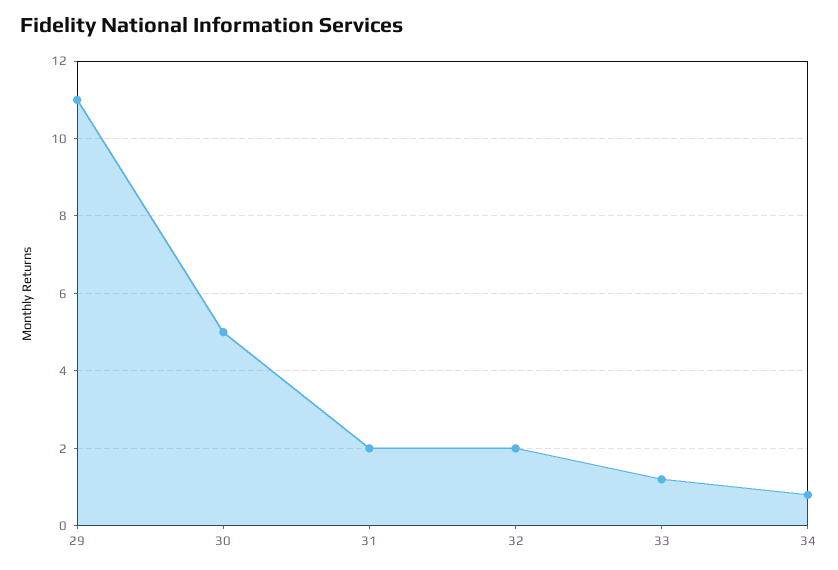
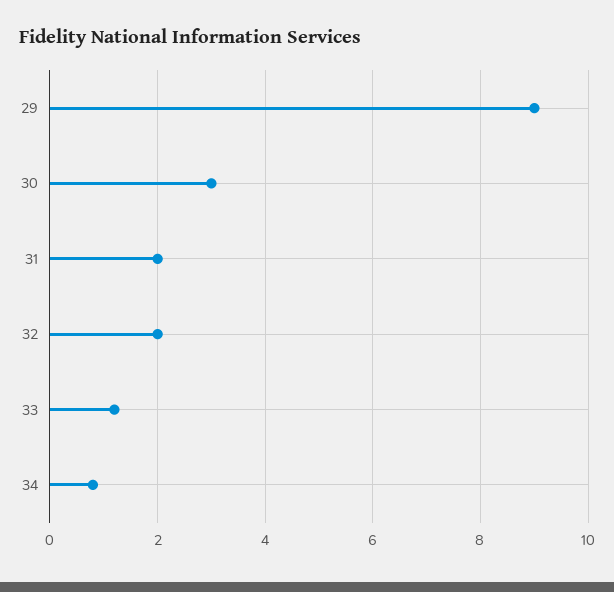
  {
-   "29": 11,
+   "29": 9,
-   "30": 5,
+   "30": 3,
    "31": 2,
    "32": 2,
    "33": 1,
    "34": 1
  }

